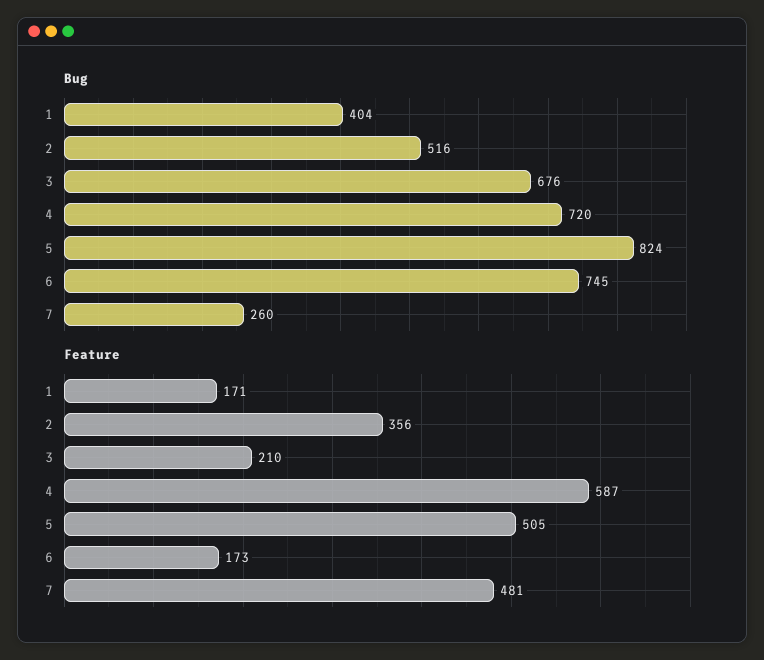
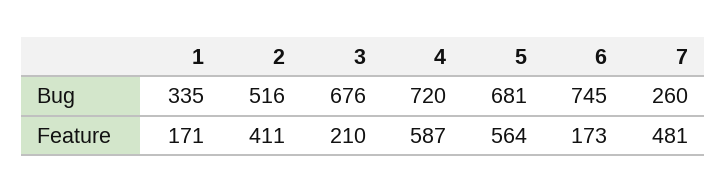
  {
    "Bug": {
-     "1": 404,
+     "1": 335,
      "2": 516,
      "3": 676,
      "4": 720,
-     "5": 824,
+     "5": 681,
      "6": 745,
      "7": 260
    },
    "Feature": {
      "1": 171,
-     "2": 356,
+     "2": 411,
      "3": 210,
      "4": 587,
-     "5": 505,
+     "5": 564,
      "6": 173,
      "7": 481
    }
  }

